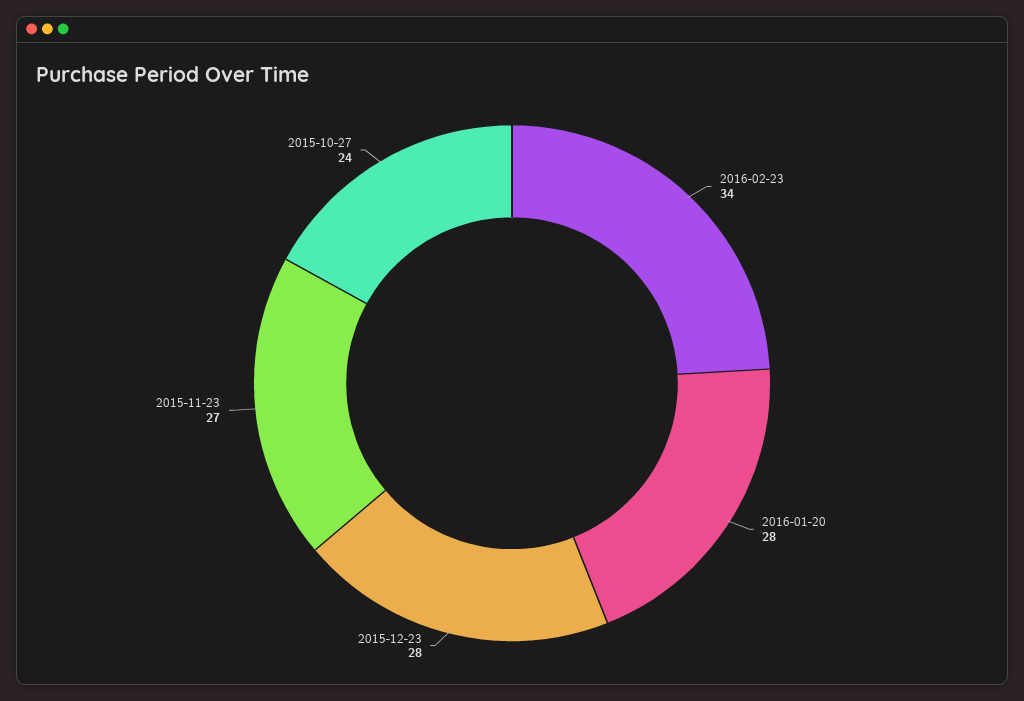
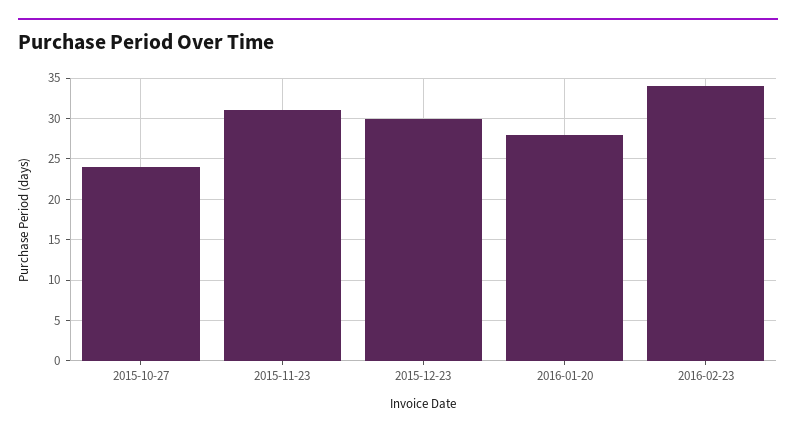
  {
    "2016-02-23": 34,
    "2016-01-20": 28,
-   "2015-12-23": 28,
+   "2015-12-23": 30,
-   "2015-11-23": 27,
+   "2015-11-23": 31,
    "2015-10-27": 24
  }

